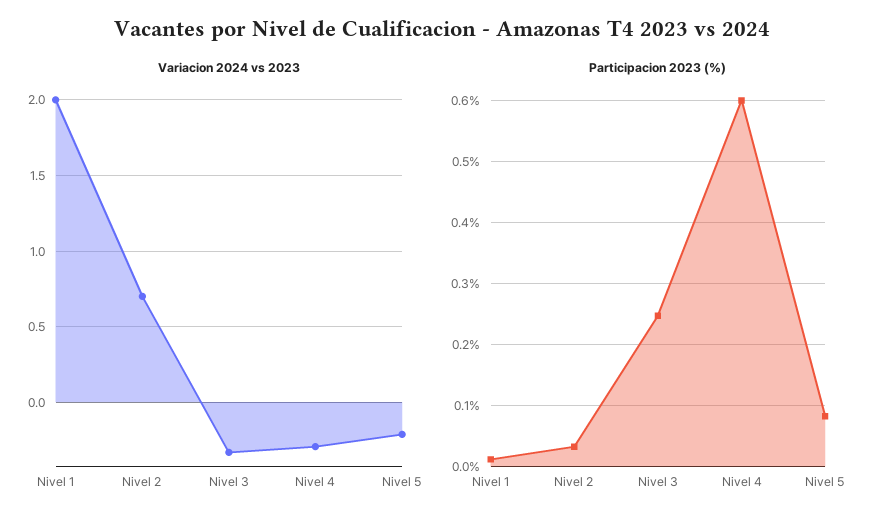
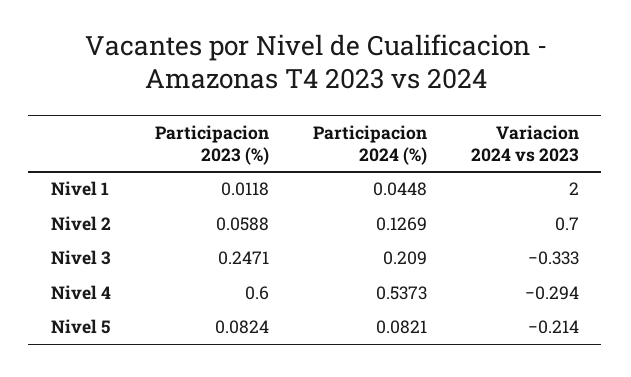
  {
    "Variacion 2024 vs 2023": {
      "Nivel 1": 2,
      "Nivel 2": 0.7,
      "Nivel 3": -0.333,
      "Nivel 4": -0.294,
      "Nivel 5": -0.214
    },
    "Participacion 2023 (%)": {
      "Nivel 1": 0.0118,
-     "Nivel 2": 0.03,
+     "Nivel 2": 0.0588,
      "Nivel 3": 0.2471,
      "Nivel 4": 0.6,
      "Nivel 5": 0.0824
-   }
+   },
+   "Participacion 2024 (%)": {
+     "Nivel 1": 0.0448,
+     "Nivel 2": 0.1269,
+     "Nivel 3": 0.209,
+     "Nivel 4": 0.5373,
+     "Nivel 5": 0.0821
+   }
  }

